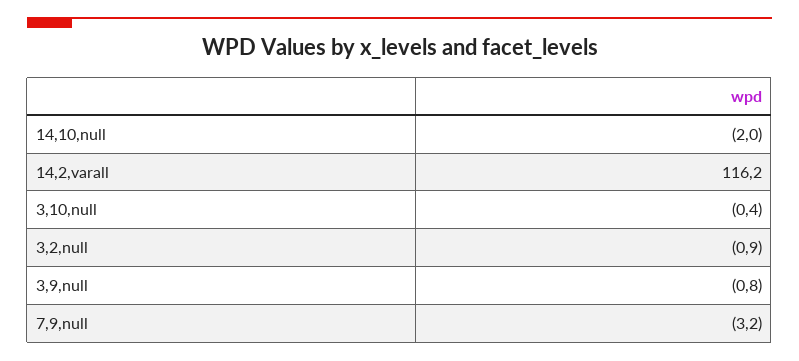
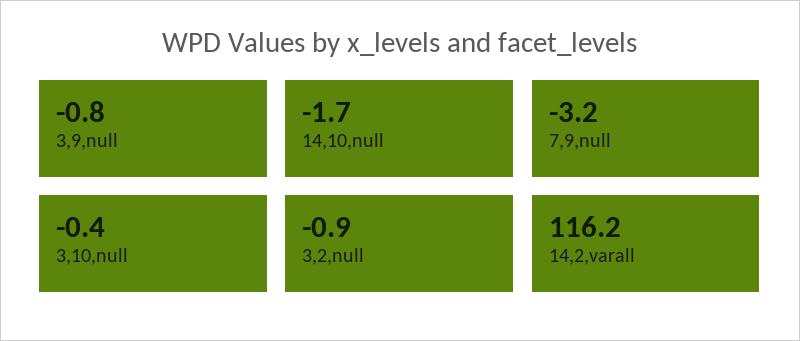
  {
-   "14,10,null": -2,
+   "14,10,null": -1.7,
    "14,2,varall": 116.2,
    "3,10,null": -0.4,
    "3,2,null": -0.9,
    "3,9,null": -0.8,
    "7,9,null": -3.2
  }

